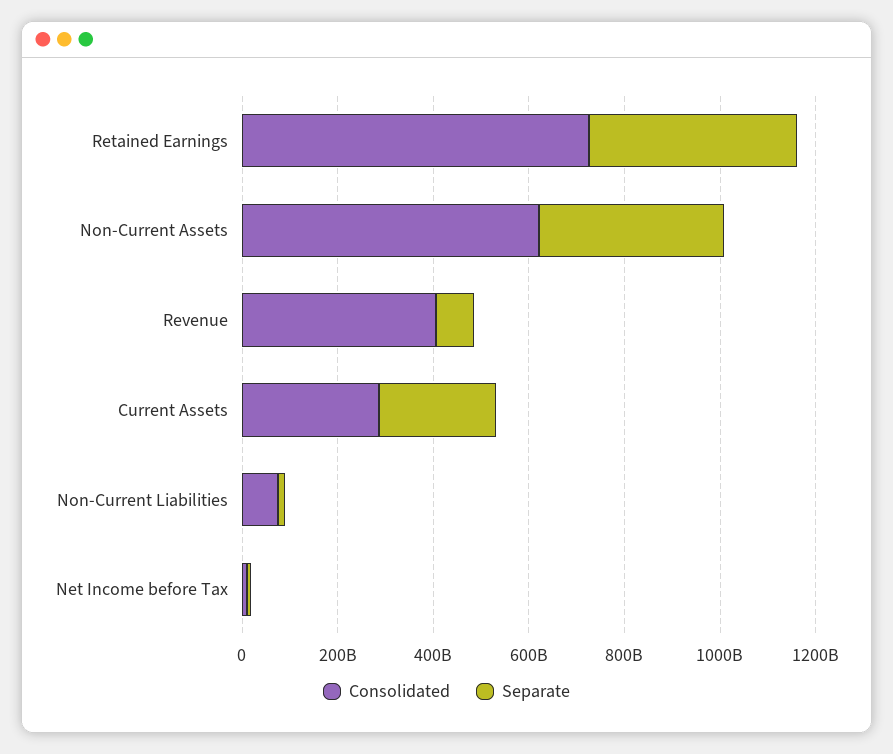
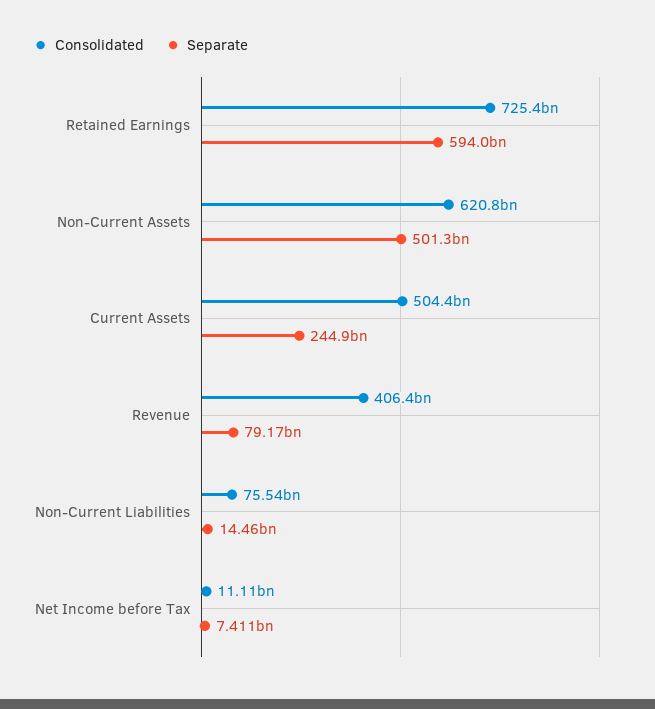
  {
    "Consolidated": {
      "Retained Earnings": 725400000000,
      "Non-Current Assets": 620800000000,
      "Revenue": 406400000000,
-     "Current Assets": 300000000000,
+     "Current Assets": 504400000000,
      "Non-Current Liabilities": 75540000000,
      "Net Income before Tax": 11110000000
    },
    "Separate": {
-     "Retained Earnings": 450000000000,
+     "Retained Earnings": 594000000000,
-     "Non-Current Assets": 400000000000,
+     "Non-Current Assets": 501300000000,
      "Revenue": 79170000000,
      "Current Assets": 244900000000,
      "Non-Current Liabilities": 14460000000,
      "Net Income before Tax": 7411000000
    }
  }

